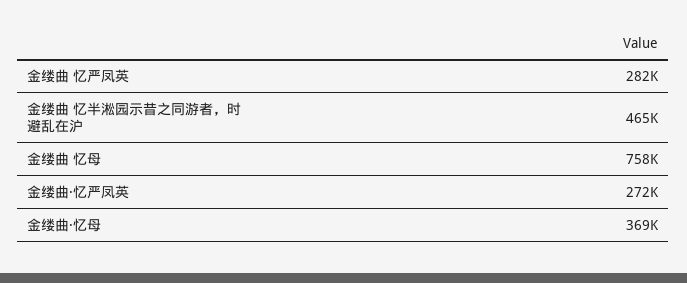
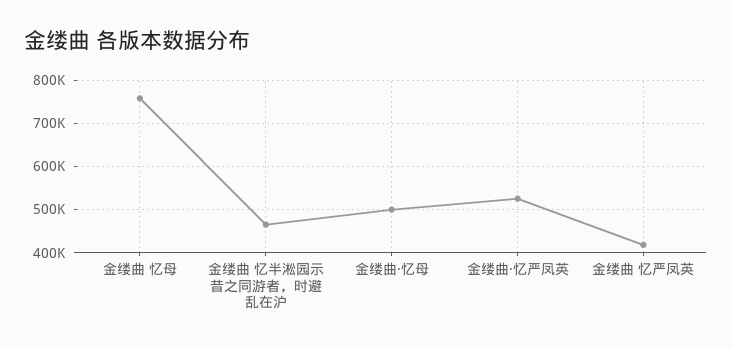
  {
-   "金缕曲 忆严凤英": 282000,
+   "金缕曲 忆严凤英": 420000,
    "金缕曲 忆半淞园示昔之同游者，时避乱在沪": 465000,
    "金缕曲 忆母": 758000,
-   "金缕曲·忆严凤英": 272000,
+   "金缕曲·忆严凤英": 520000,
-   "金缕曲·忆母": 369000
+   "金缕曲·忆母": 500000
  }

